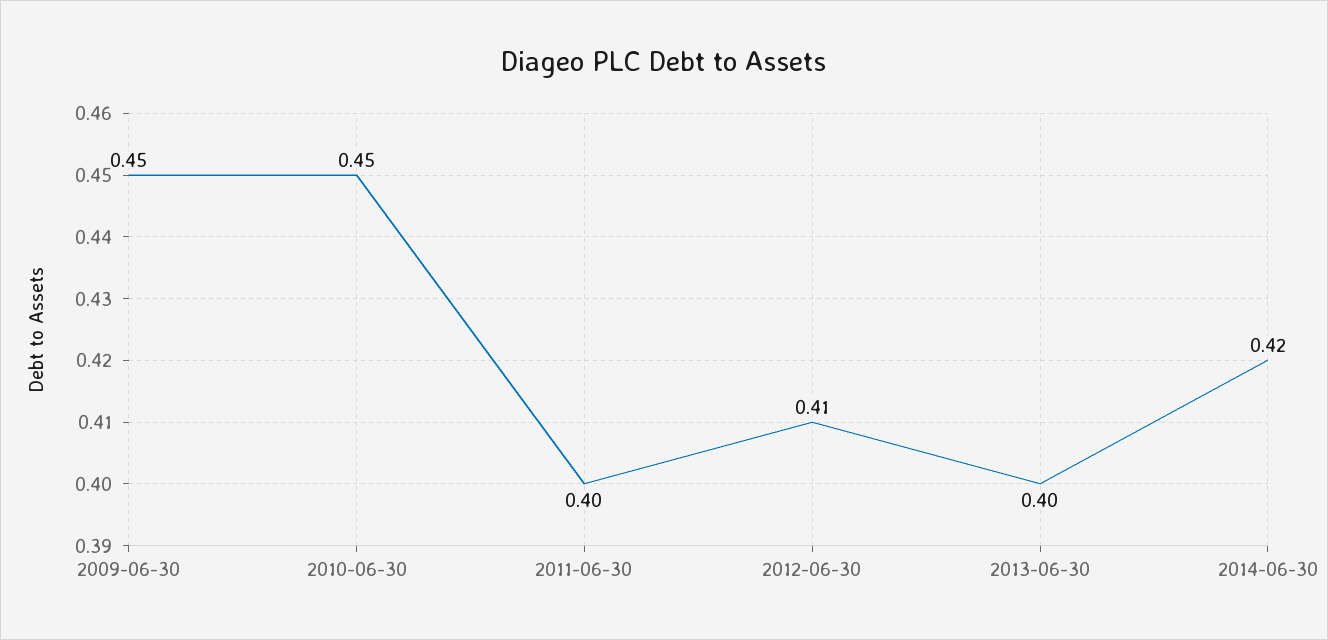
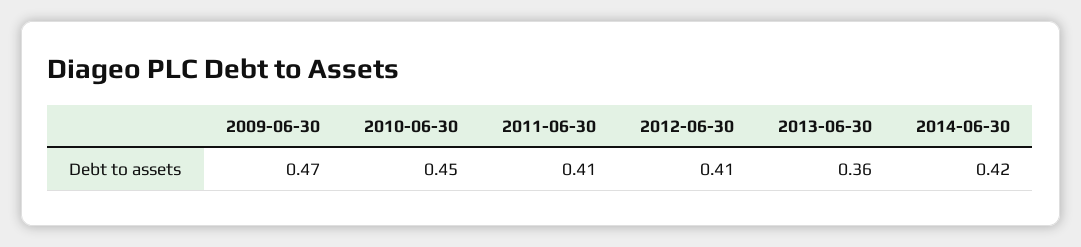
  {
-   "2009-06-30": 0.45,
+   "2009-06-30": 0.47,
    "2010-06-30": 0.45,
-   "2011-06-30": 0.4,
+   "2011-06-30": 0.41,
    "2012-06-30": 0.41,
-   "2013-06-30": 0.4,
+   "2013-06-30": 0.36,
    "2014-06-30": 0.42
  }

